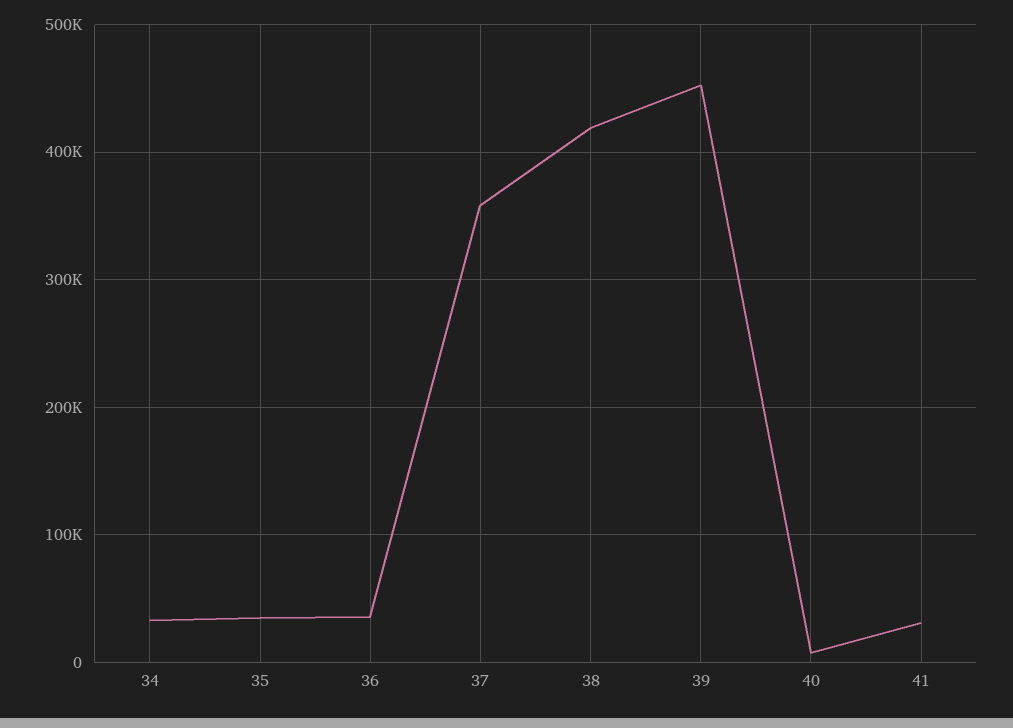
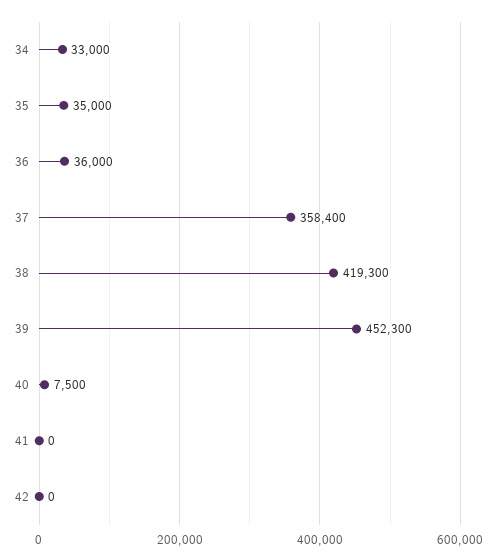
  {
    "34": 33000,
    "35": 35000,
    "36": 36000,
    "37": 358400,
    "38": 419300,
    "39": 452300,
    "40": 7500,
-   "41": 30000
+   "41": 0,
+   "42": 0
  }

